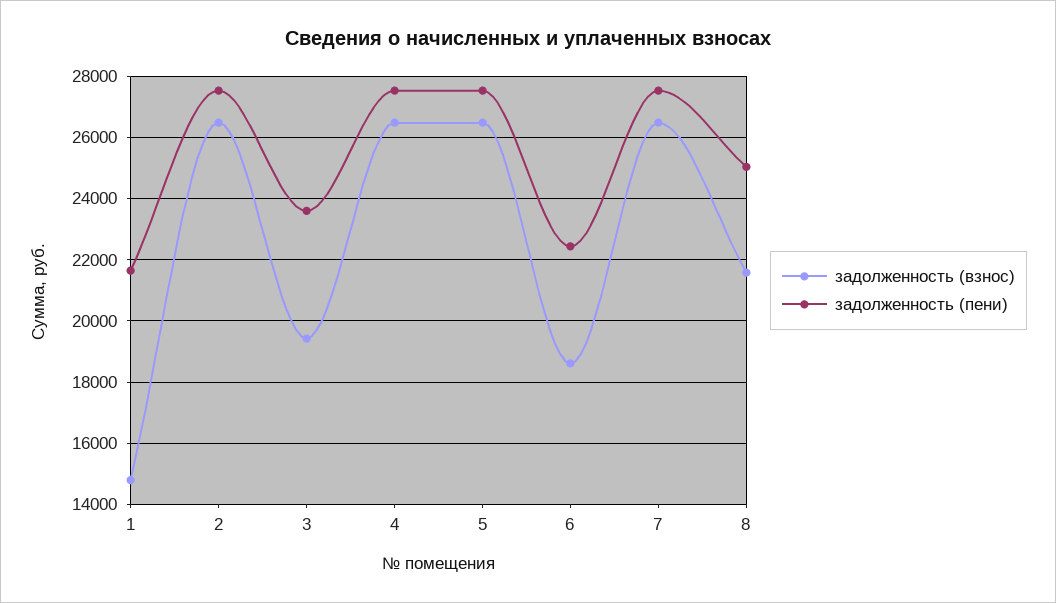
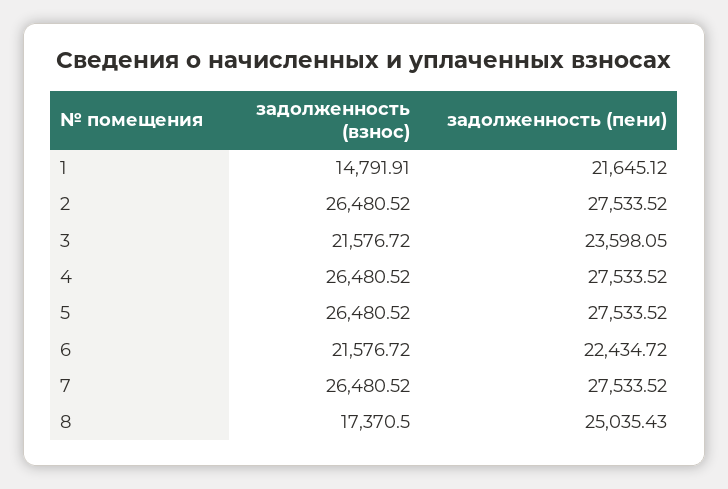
  {
    "задолженность (взнос)": {
      "1": 14791.91,
      "2": 26480.52,
-     "3": 19400,
+     "3": 21576.72,
      "4": 26480.52,
      "5": 26480.52,
-     "6": 18600,
+     "6": 21576.72,
      "7": 26480.52,
-     "8": 21600
+     "8": 17370.5
    },
    "задолженность (пени)": {
      "1": 21645.12,
      "2": 27533.52,
      "3": 23598.05,
      "4": 27533.52,
      "5": 27533.52,
      "6": 22434.72,
      "7": 27533.52,
      "8": 25035.43
    }
  }

